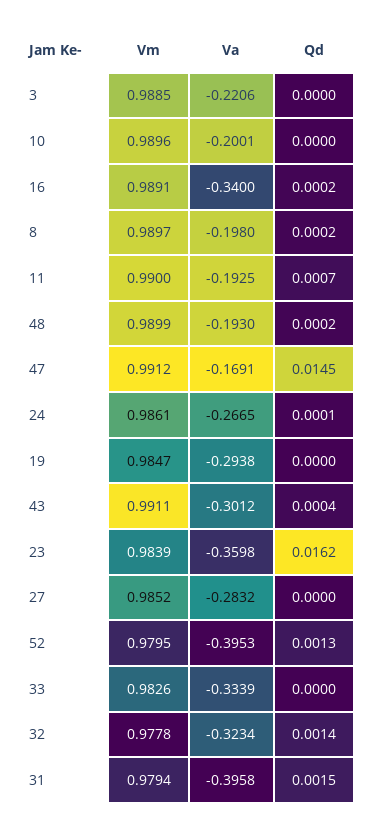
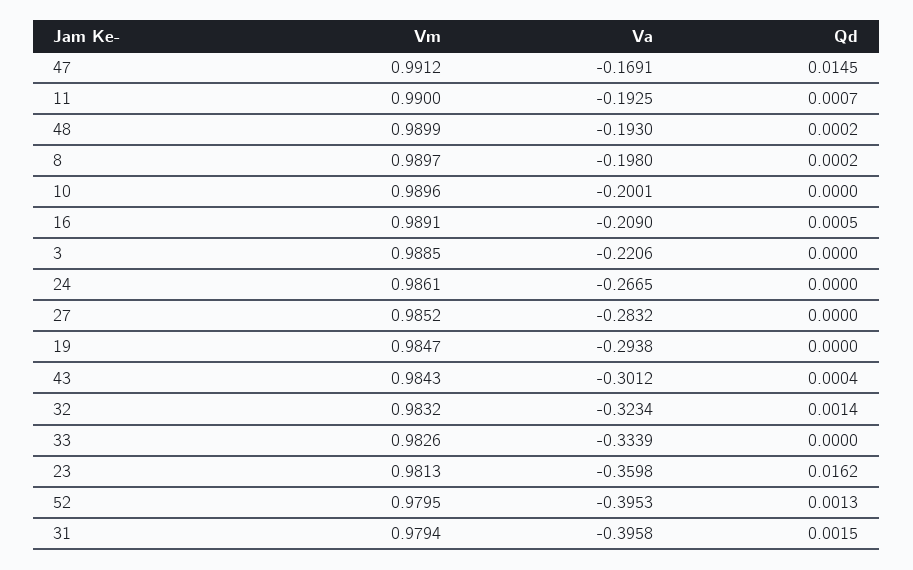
  {
    "Vm": {
      "3": 0.9885,
      "10": 0.9896,
      "16": 0.9891,
      "8": 0.9897,
      "11": 0.99,
      "48": 0.9899,
      "47": 0.9912,
      "24": 0.9861,
      "19": 0.9847,
-     "43": 0.9911,
+     "43": 0.9843,
-     "23": 0.9839,
+     "23": 0.9813,
      "27": 0.9852,
      "52": 0.9795,
      "33": 0.9826,
-     "32": 0.9778,
+     "32": 0.9832,
      "31": 0.9794
    },
    "Va": {
      "3": -0.2206,
      "10": -0.2001,
-     "16": -0.34,
+     "16": -0.209,
      "8": -0.198,
      "11": -0.1925,
      "48": -0.193,
      "47": -0.1691,
      "24": -0.2665,
      "19": -0.2938,
      "43": -0.3012,
      "23": -0.3598,
      "27": -0.2832,
      "52": -0.3953,
      "33": -0.3339,
      "32": -0.3234,
      "31": -0.3958
    },
    "Qd": {
      "3": 0,
      "10": 0,
-     "16": 0.0002,
+     "16": 0.0005,
      "8": 0.0002,
      "11": 0.0007,
      "48": 0.0002,
      "47": 0.0145,
-     "24": 0.0001,
+     "24": 0,
      "19": 0,
      "43": 0.0004,
      "23": 0.0162,
      "27": 0,
      "52": 0.0013,
      "33": 0,
      "32": 0.0014,
      "31": 0.0015
    }
  }

